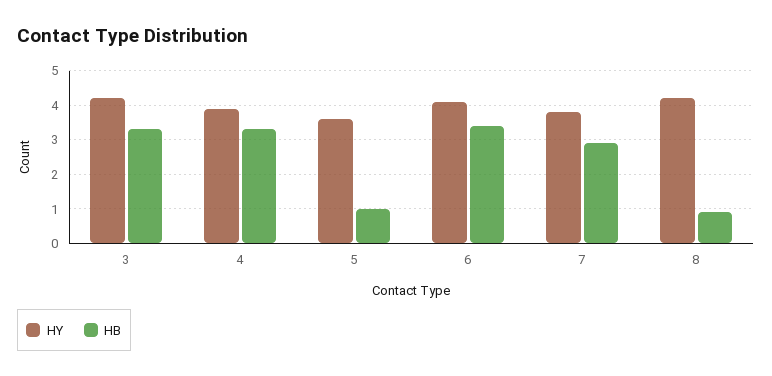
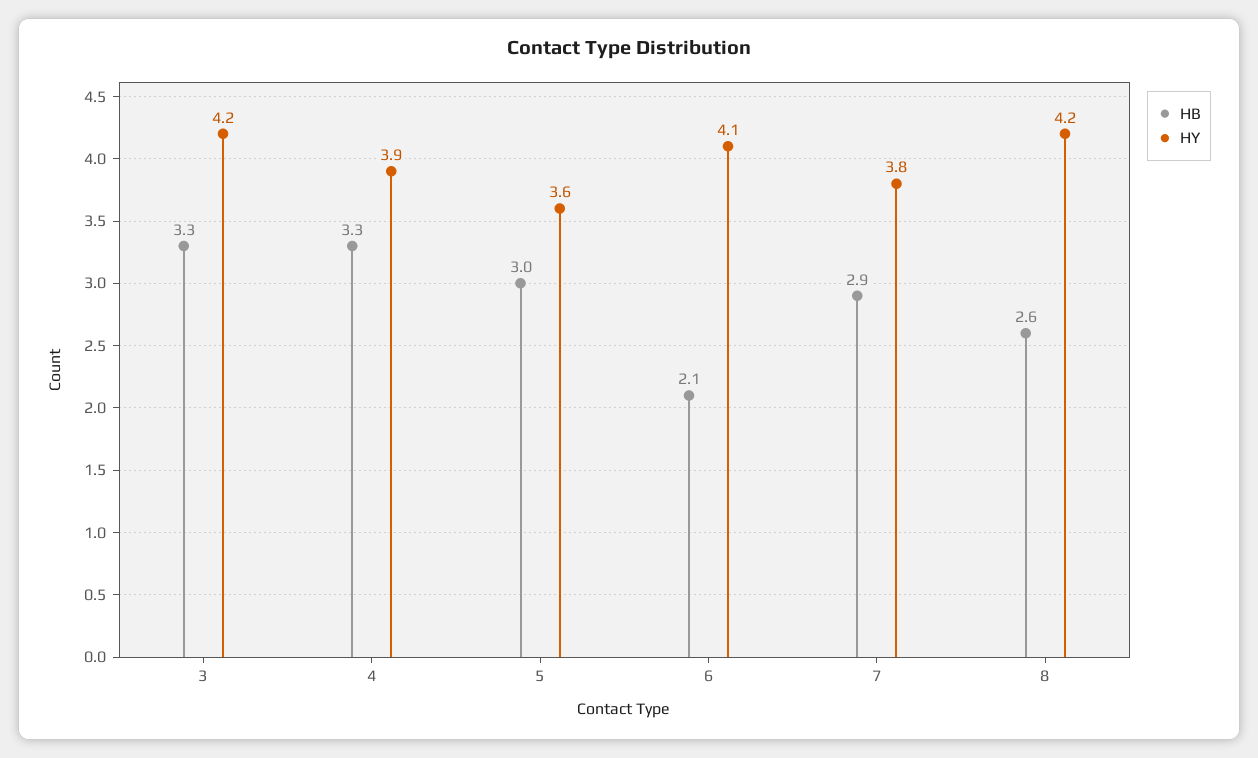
  {
    "HY": {
      "3": 4.2,
      "4": 3.9,
      "5": 3.6,
      "6": 4.1,
      "7": 3.8,
      "8": 4.2
    },
    "HB": {
      "3": 3.3,
      "4": 3.3,
-     "5": 1,
+     "5": 3,
-     "6": 3.5,
+     "6": 2.1,
      "7": 2.9,
-     "8": 1
+     "8": 2.6
    }
  }

